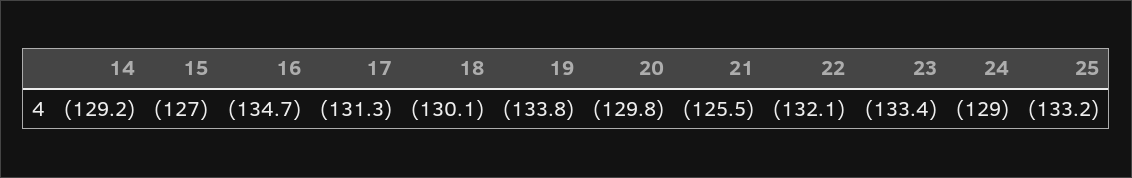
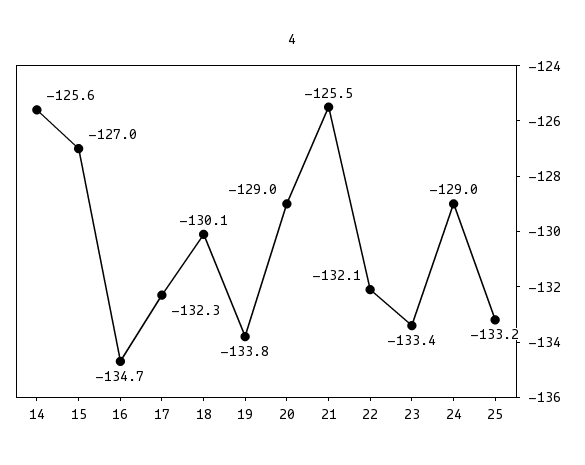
  {
-   "14": -129.2,
+   "14": -125.6,
    "15": -127,
    "16": -134.7,
-   "17": -131.3,
+   "17": -132.3,
    "18": -130.1,
    "19": -133.8,
-   "20": -129.8,
+   "20": -129,
    "21": -125.5,
    "22": -132.1,
    "23": -133.4,
    "24": -129,
    "25": -133.2
  }

